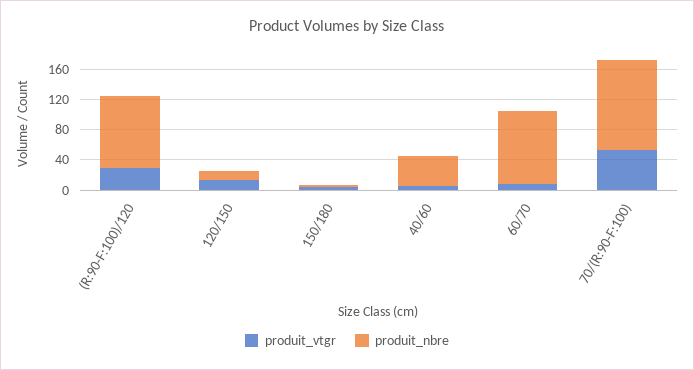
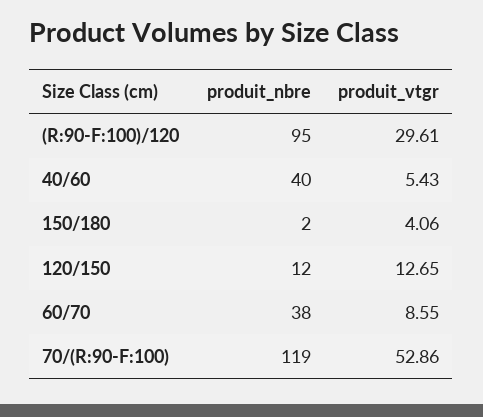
  {
    "produit_vtgr": {
      "(R:90-F:100)/120": 29.61,
      "120/150": 12.65,
      "150/180": 4.06,
      "40/60": 5.43,
      "60/70": 8.55,
      "70/(R:90-F:100)": 52.86
    },
    "produit_nbre": {
      "(R:90-F:100)/120": 95,
      "120/150": 12,
      "150/180": 2,
      "40/60": 40,
-     "60/70": 100,
+     "60/70": 38,
      "70/(R:90-F:100)": 119
    }
  }

